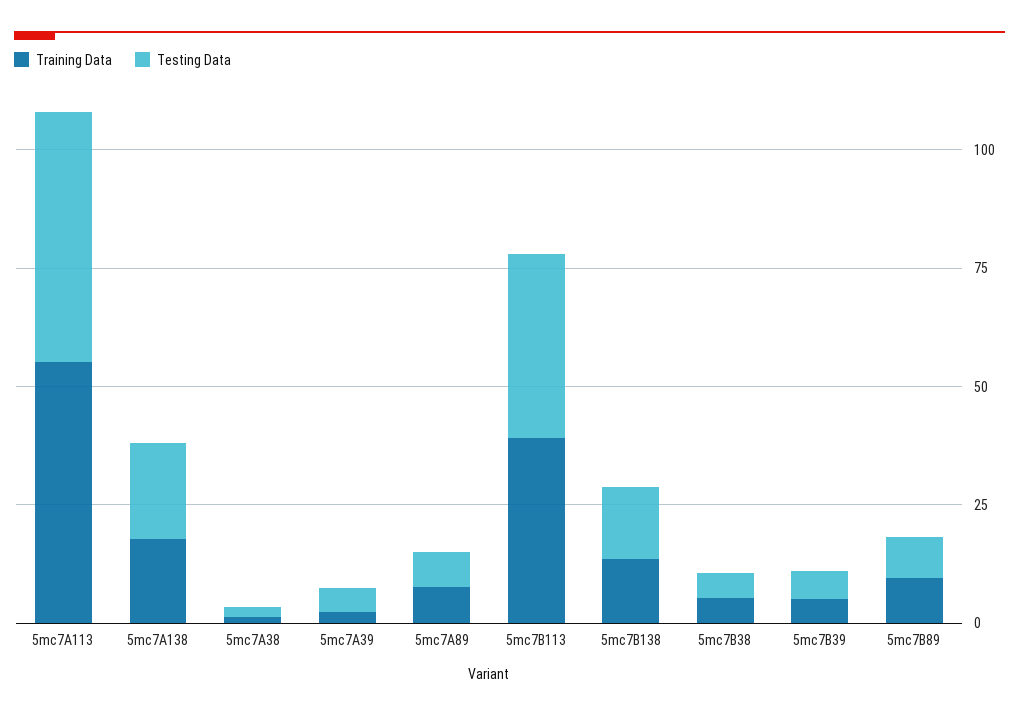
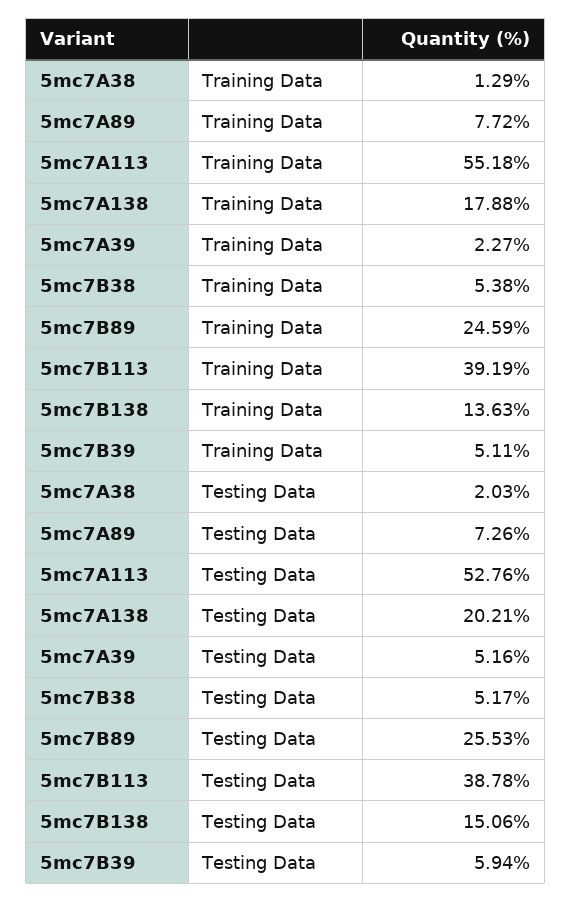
  {
    "Training Data": {
      "5mc7A113": 55.18,
      "5mc7A138": 17.88,
      "5mc7A38": 1.29,
      "5mc7A39": 2.27,
      "5mc7A89": 7.72,
      "5mc7B113": 39.19,
      "5mc7B138": 13.63,
      "5mc7B38": 5.38,
      "5mc7B39": 5.11,
-     "5mc7B89": 10
+     "5mc7B89": 24.59
    },
    "Testing Data": {
      "5mc7A113": 52.76,
      "5mc7A138": 20.21,
      "5mc7A38": 2.03,
      "5mc7A39": 5.16,
      "5mc7A89": 7.26,
      "5mc7B113": 38.78,
      "5mc7B138": 15.06,
      "5mc7B38": 5.17,
      "5mc7B39": 5.94,
-     "5mc7B89": 10
+     "5mc7B89": 25.53
    }
  }

